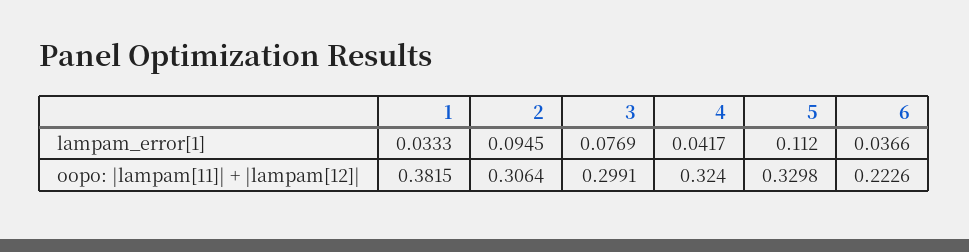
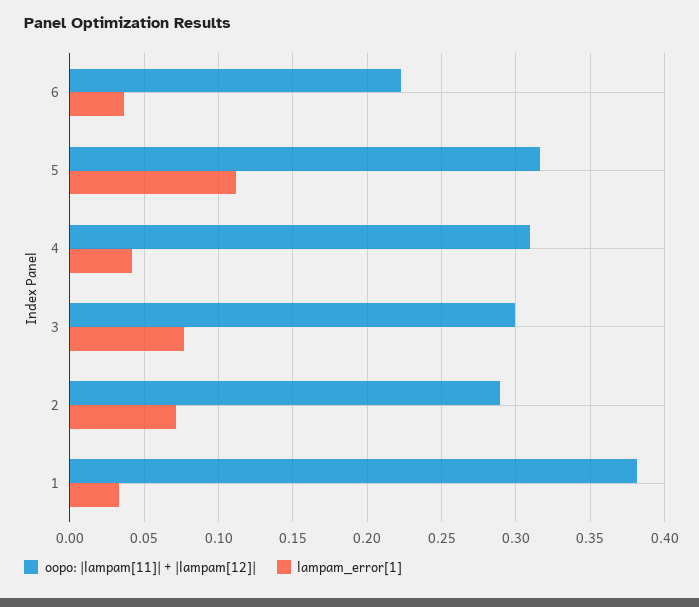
  {
    "lampam_error[1]": {
      "1": 0.0333,
-     "2": 0.0945,
+     "2": 0.07,
      "3": 0.0769,
      "4": 0.0417,
      "5": 0.112,
      "6": 0.0366
    },
    "oopo: |lampam[11]| + |lampam[12]|": {
      "1": 0.3815,
-     "2": 0.3064,
+     "2": 0.29,
      "3": 0.2991,
-     "4": 0.324,
+     "4": 0.31,
-     "5": 0.3298,
+     "5": 0.315,
      "6": 0.2226
    }
  }

